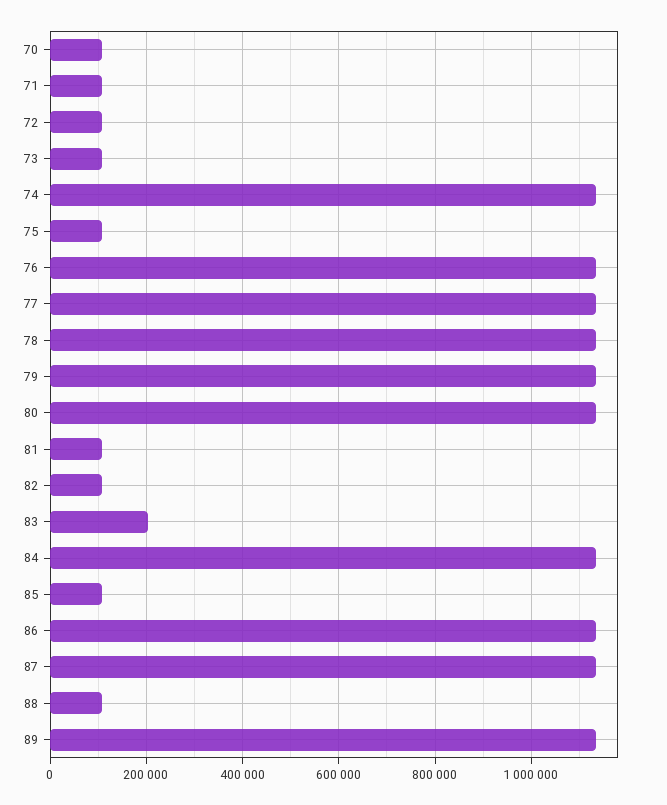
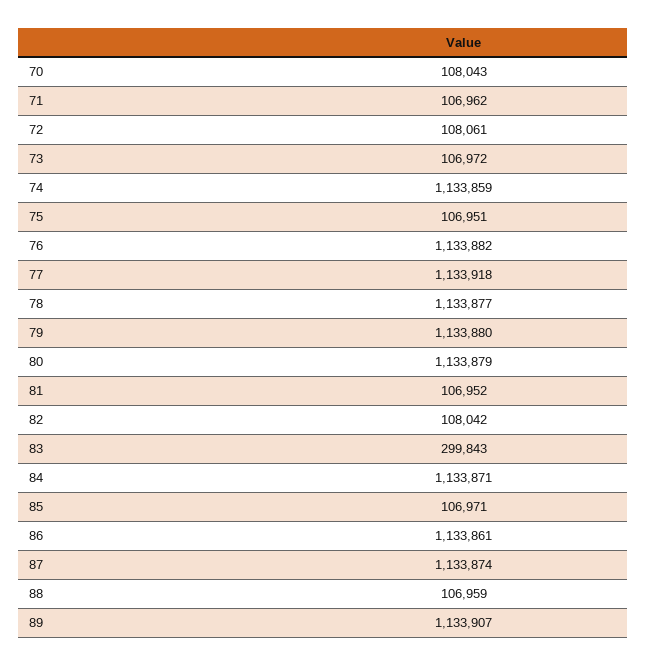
  {
    "70": 108043,
    "71": 106962,
    "72": 108061,
    "73": 106972,
    "74": 1133859,
    "75": 106951,
    "76": 1133882,
    "77": 1133918,
    "78": 1133877,
    "79": 1133880,
    "80": 1133879,
    "81": 106952,
    "82": 108042,
-   "83": 200000,
+   "83": 299843,
    "84": 1133871,
    "85": 106971,
    "86": 1133861,
    "87": 1133874,
    "88": 106959,
    "89": 1133907
  }

